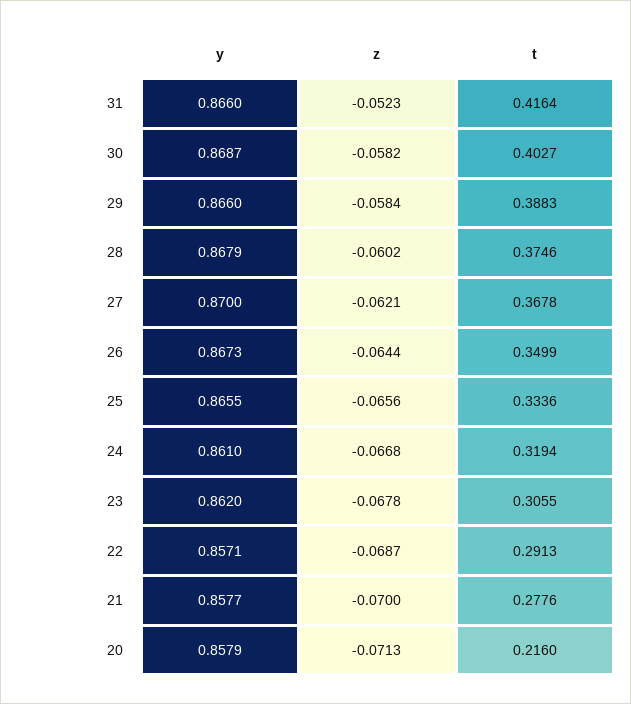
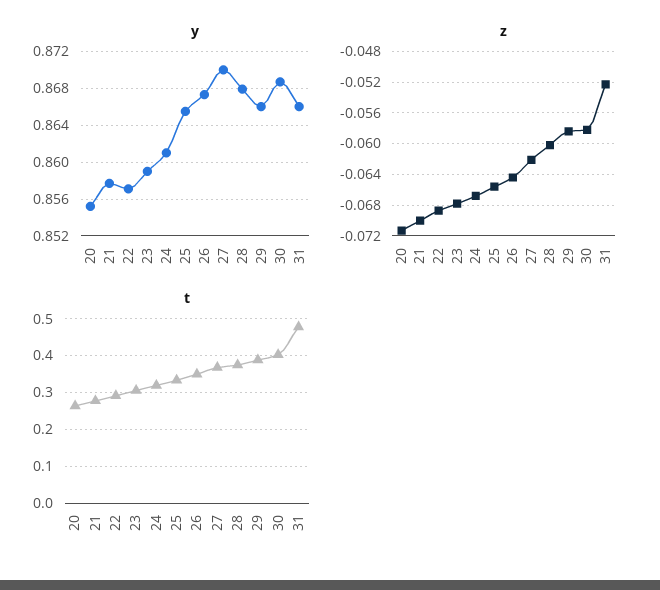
  {
    "y": {
      "31": 0.866,
      "30": 0.8687,
      "29": 0.866,
      "28": 0.8679,
      "27": 0.87,
      "26": 0.8673,
      "25": 0.8655,
      "24": 0.861,
-     "23": 0.862,
+     "23": 0.859,
      "22": 0.8571,
      "21": 0.8577,
-     "20": 0.8579
+     "20": 0.855
    },
    "z": {
      "31": -0.0523,
      "30": -0.0582,
      "29": -0.0584,
      "28": -0.0602,
      "27": -0.0621,
      "26": -0.0644,
      "25": -0.0656,
      "24": -0.0668,
      "23": -0.0678,
      "22": -0.0687,
      "21": -0.07,
      "20": -0.0713
    },
    "t": {
-     "31": 0.4164,
+     "31": 0.48,
      "30": 0.4027,
      "29": 0.3883,
      "28": 0.3746,
      "27": 0.3678,
      "26": 0.3499,
      "25": 0.3336,
      "24": 0.3194,
      "23": 0.3055,
      "22": 0.2913,
      "21": 0.2776,
-     "20": 0.216
+     "20": 0.26
    }
  }

